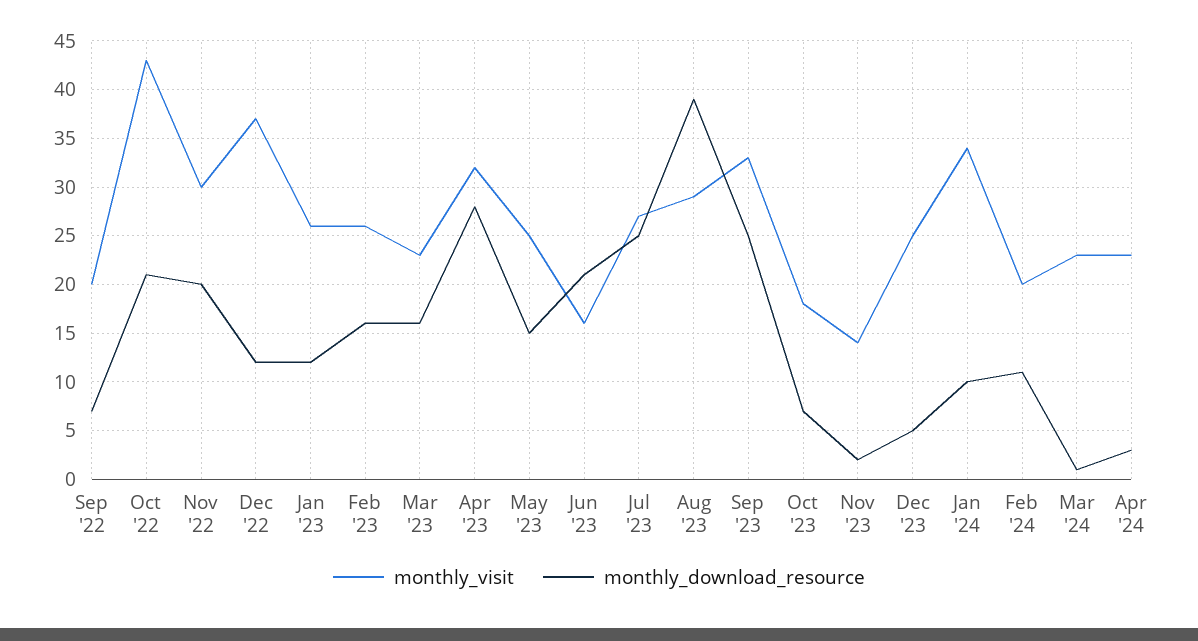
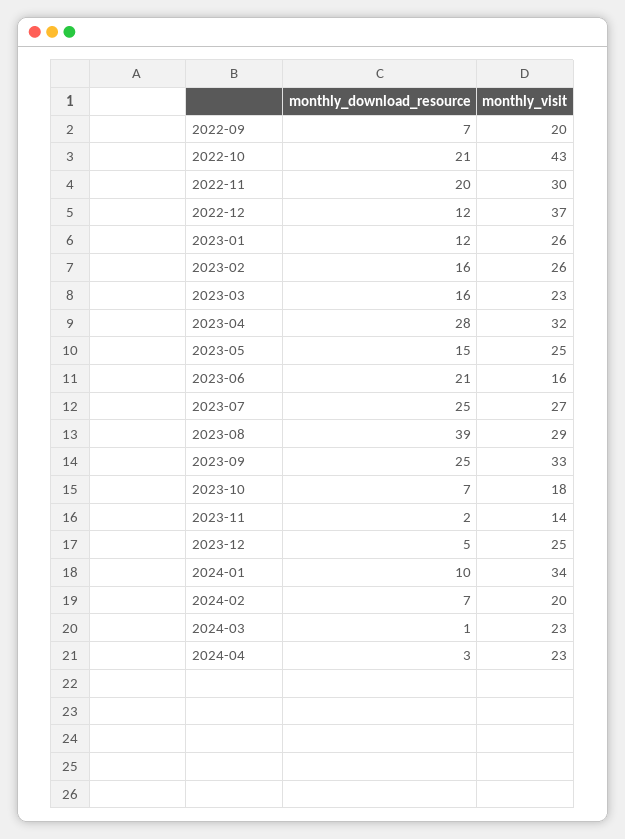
  {
    "monthly_visit": {
      "Sep '22": 20,
      "Oct '22": 43,
      "Nov '22": 30,
      "Dec '22": 37,
      "Jan '23": 26,
      "Feb '23": 26,
      "Mar '23": 23,
      "Apr '23": 32,
      "May '23": 25,
      "Jun '23": 16,
      "Jul '23": 27,
      "Aug '23": 29,
      "Sep '23": 33,
      "Oct '23": 18,
      "Nov '23": 14,
      "Dec '23": 25,
      "Jan '24": 34,
      "Feb '24": 20,
      "Mar '24": 23,
      "Apr '24": 23
    },
    "monthly_download_resource": {
      "Sep '22": 7,
      "Oct '22": 21,
      "Nov '22": 20,
      "Dec '22": 12,
      "Jan '23": 12,
      "Feb '23": 16,
      "Mar '23": 16,
      "Apr '23": 28,
      "May '23": 15,
      "Jun '23": 21,
      "Jul '23": 25,
      "Aug '23": 39,
      "Sep '23": 25,
      "Oct '23": 7,
      "Nov '23": 2,
      "Dec '23": 5,
      "Jan '24": 10,
-     "Feb '24": 11,
+     "Feb '24": 7,
      "Mar '24": 1,
      "Apr '24": 3
    }
  }

